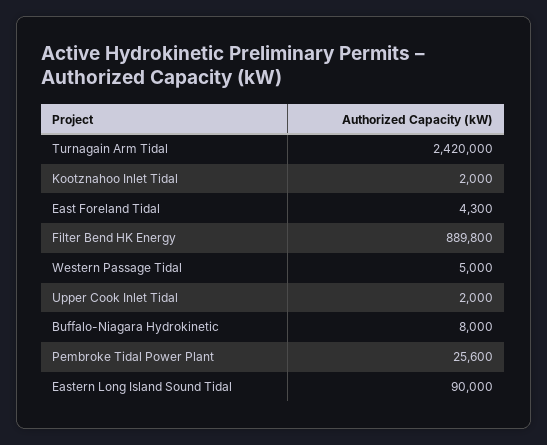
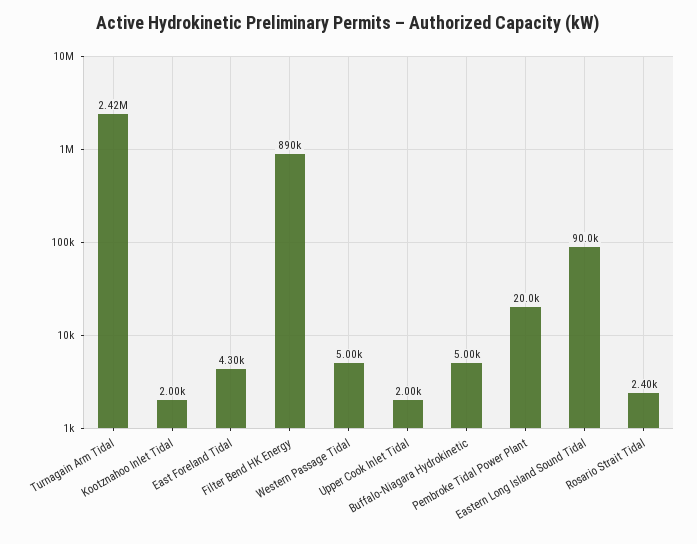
  {
    "Turnagain Arm Tidal": 2420000,
    "Kootznahoo Inlet Tidal": 2000,
    "East Foreland Tidal": 4300,
    "Filter Bend HK Energy": 889800,
    "Western Passage Tidal": 5000,
    "Upper Cook Inlet Tidal": 2000,
-   "Buffalo-Niagara Hydrokinetic": 8000,
+   "Buffalo-Niagara Hydrokinetic": 5000,
-   "Pembroke Tidal Power Plant": 25600,
+   "Pembroke Tidal Power Plant": 20000,
-   "Eastern Long Island Sound Tidal": 90000
+   "Eastern Long Island Sound Tidal": 90000,
+   "Rosario Strait Tidal": 2400
  }

